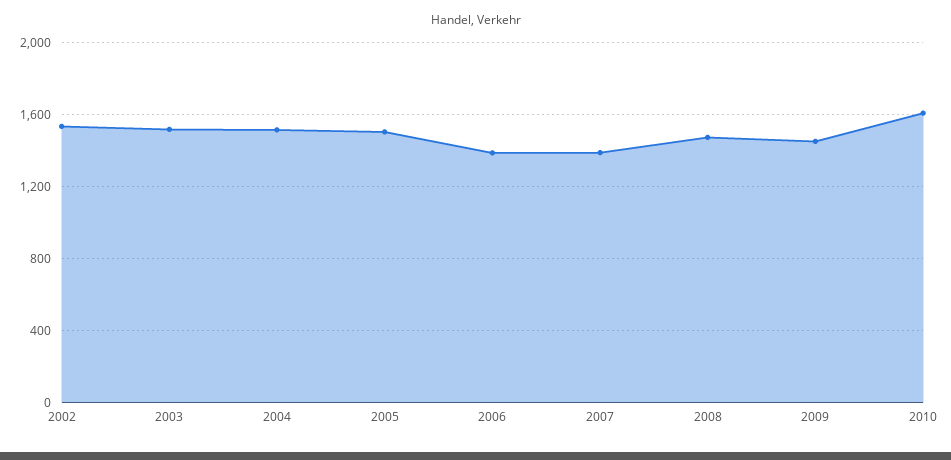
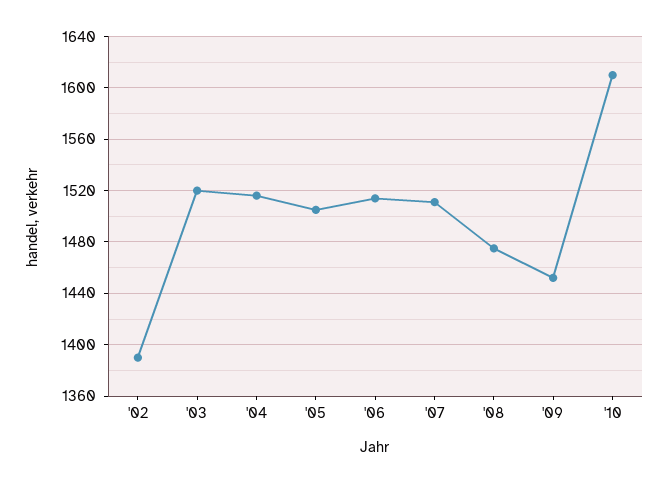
  {
-   "2002": 1550,
+   "2002": 1390,
    "2003": 1520,
    "2004": 1515,
    "2005": 1505,
-   "2006": 1400,
+   "2006": 1515,
-   "2007": 1400,
+   "2007": 1510,
    "2008": 1475,
    "2009": 1450,
    "2010": 1610
  }

